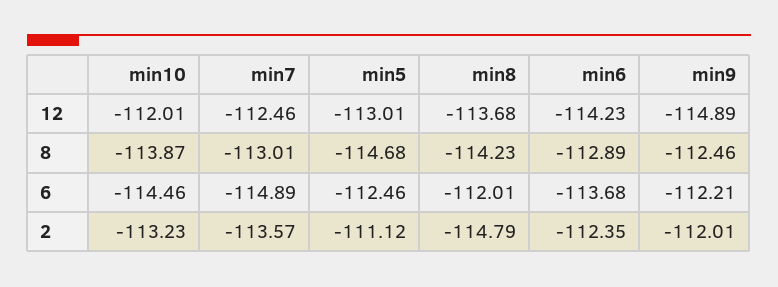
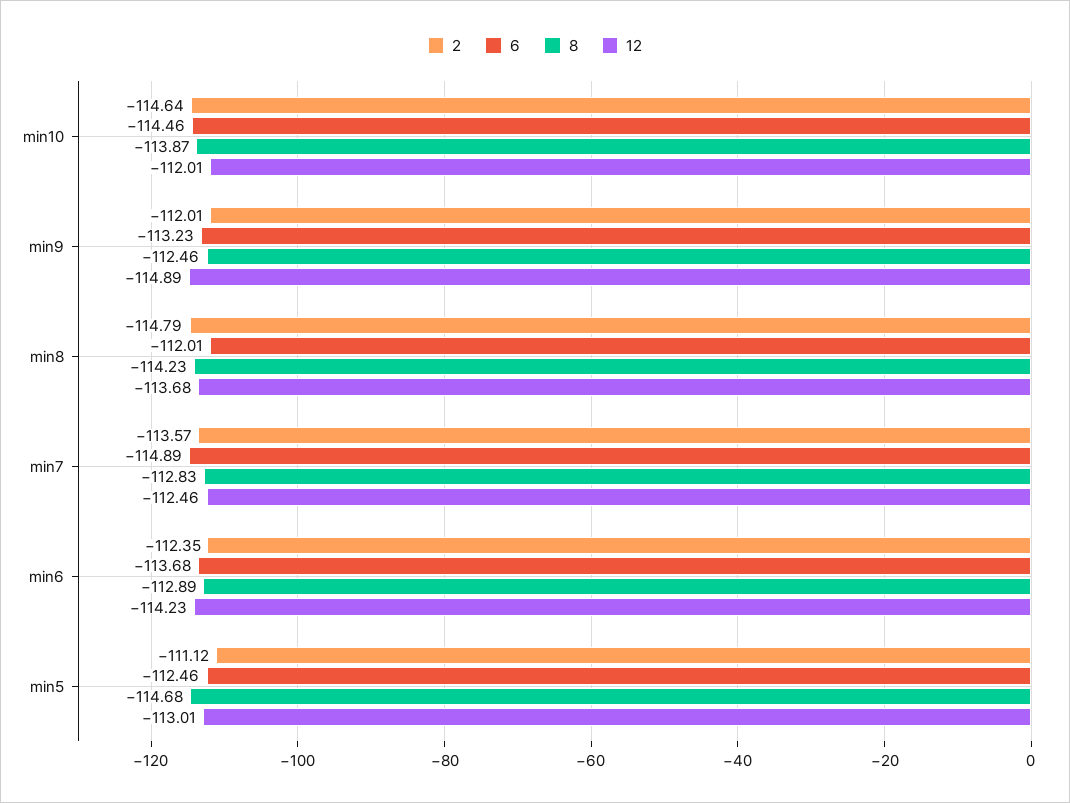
  {
    "12": {
      "min10": -112.01,
      "min7": -112.46,
      "min5": -113.01,
      "min8": -113.68,
      "min6": -114.23,
      "min9": -114.89
    },
    "8": {
      "min10": -113.87,
-     "min7": -113.01,
+     "min7": -112.83,
      "min5": -114.68,
      "min8": -114.23,
      "min6": -112.89,
      "min9": -112.46
    },
    "6": {
      "min10": -114.46,
      "min7": -114.89,
      "min5": -112.46,
      "min8": -112.01,
      "min6": -113.68,
-     "min9": -112.21
+     "min9": -113.23
    },
    "2": {
-     "min10": -113.23,
+     "min10": -114.64,
      "min7": -113.57,
      "min5": -111.12,
      "min8": -114.79,
      "min6": -112.35,
      "min9": -112.01
    }
  }

